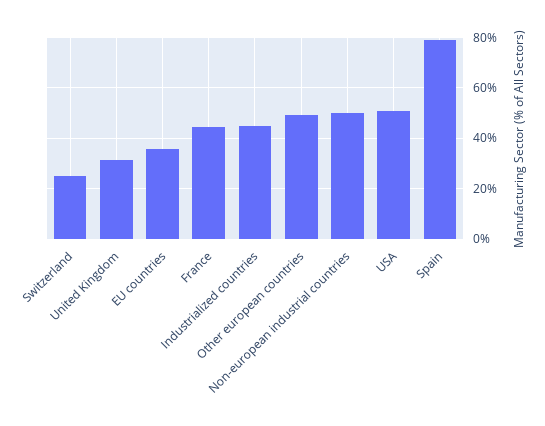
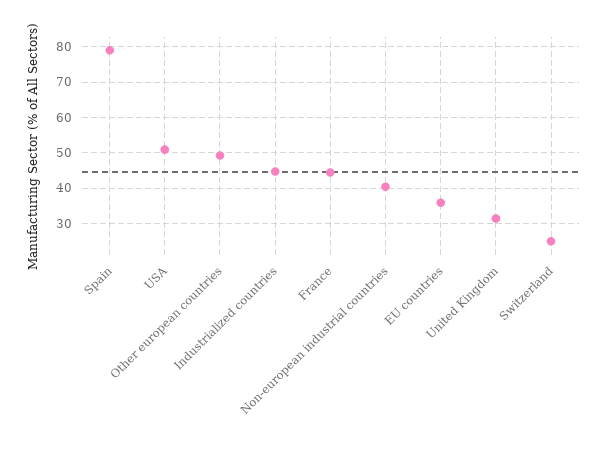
  {
    "Switzerland": 26,
    "United Kingdom": 32,
    "EU countries": 36,
    "France": 44,
    "Industrialized countries": 44,
    "Other european countries": 50,
-   "Non-european industrial countries": 50,
+   "Non-european industrial countries": 40,
    "USA": 50,
    "Spain": 80
  }

